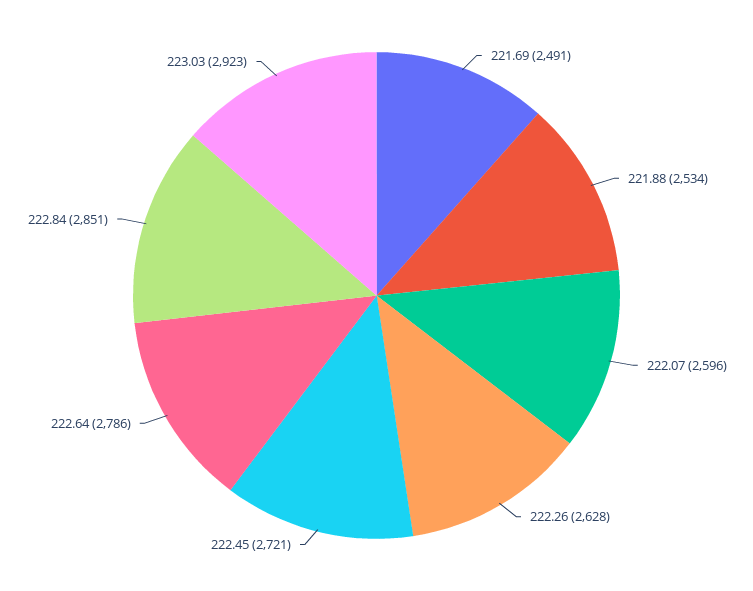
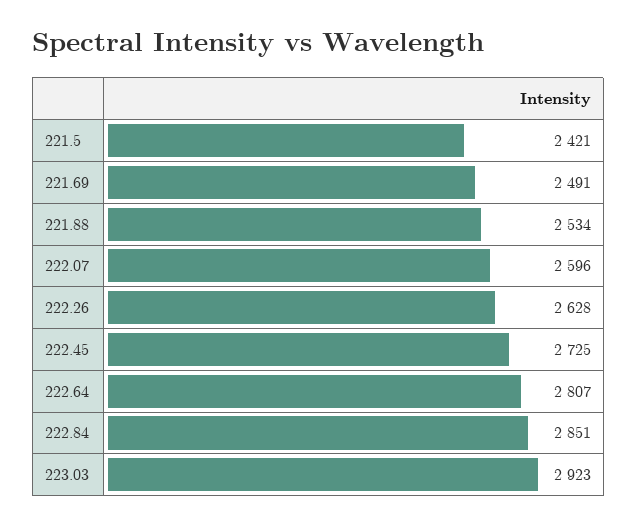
  {
    "221.69": 2491,
    "221.88": 2534,
    "222.07": 2596,
    "222.26": 2628,
-   "222.45": 2721,
+   "222.45": 2725,
-   "222.64": 2786,
+   "222.64": 2807,
    "222.84": 2851,
-   "223.03": 2923
+   "223.03": 2923,
+   "221.5": 2421
  }

